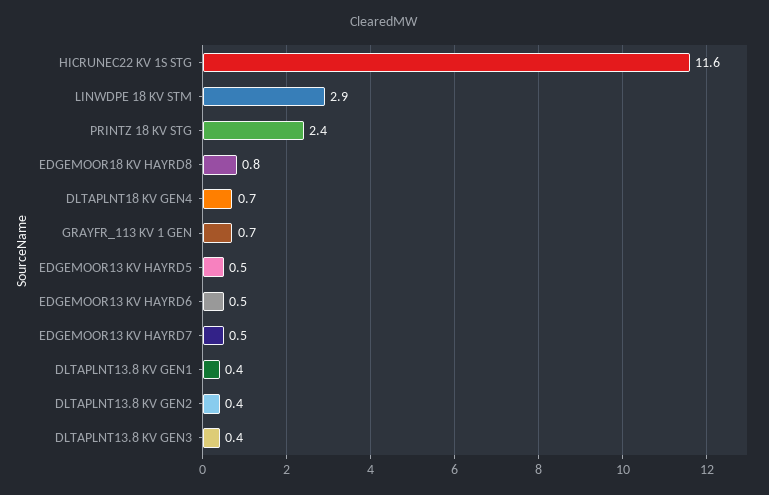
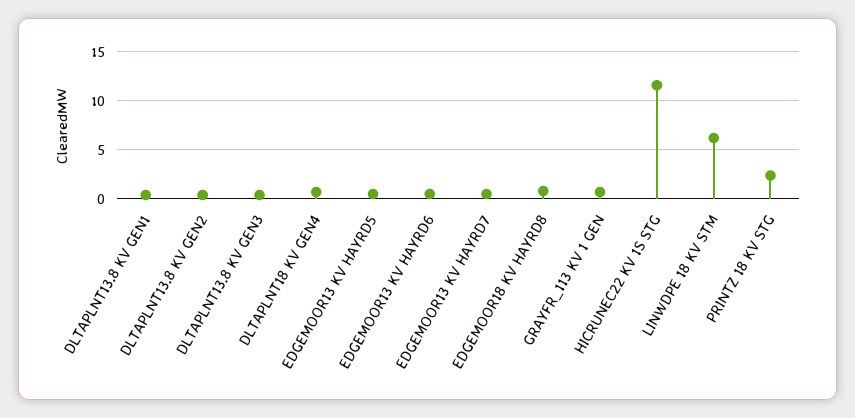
  {
    "HICRUNEC22 KV 1S STG": 11.6,
-   "LINWDPE 18 KV STM": 2.9,
+   "LINWDPE 18 KV STM": 6,
    "PRINTZ 18 KV STG": 2.4,
    "EDGEMOOR18 KV HAYRD8": 0.8,
    "DLTAPLNT18 KV GEN4": 0.7,
    "GRAYFR_113 KV 1 GEN": 0.7,
    "EDGEMOOR13 KV HAYRD5": 0.5,
    "EDGEMOOR13 KV HAYRD6": 0.5,
    "EDGEMOOR13 KV HAYRD7": 0.5,
    "DLTAPLNT13.8 KV GEN1": 0.4,
    "DLTAPLNT13.8 KV GEN2": 0.4,
    "DLTAPLNT13.8 KV GEN3": 0.4
  }

